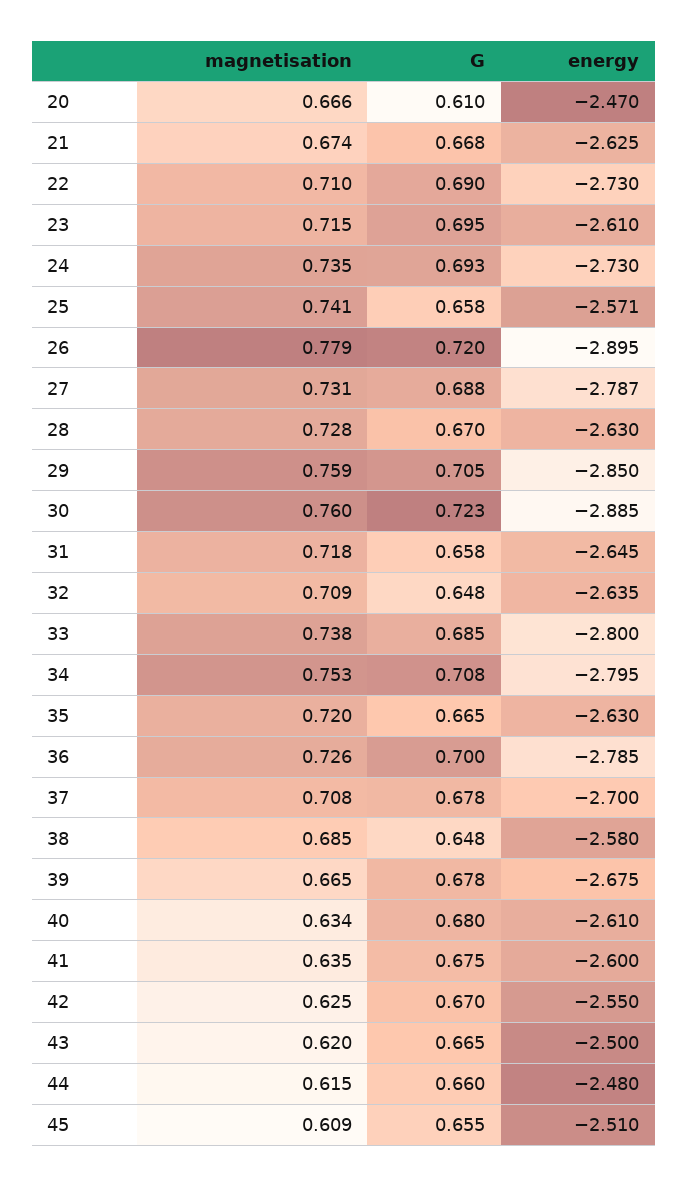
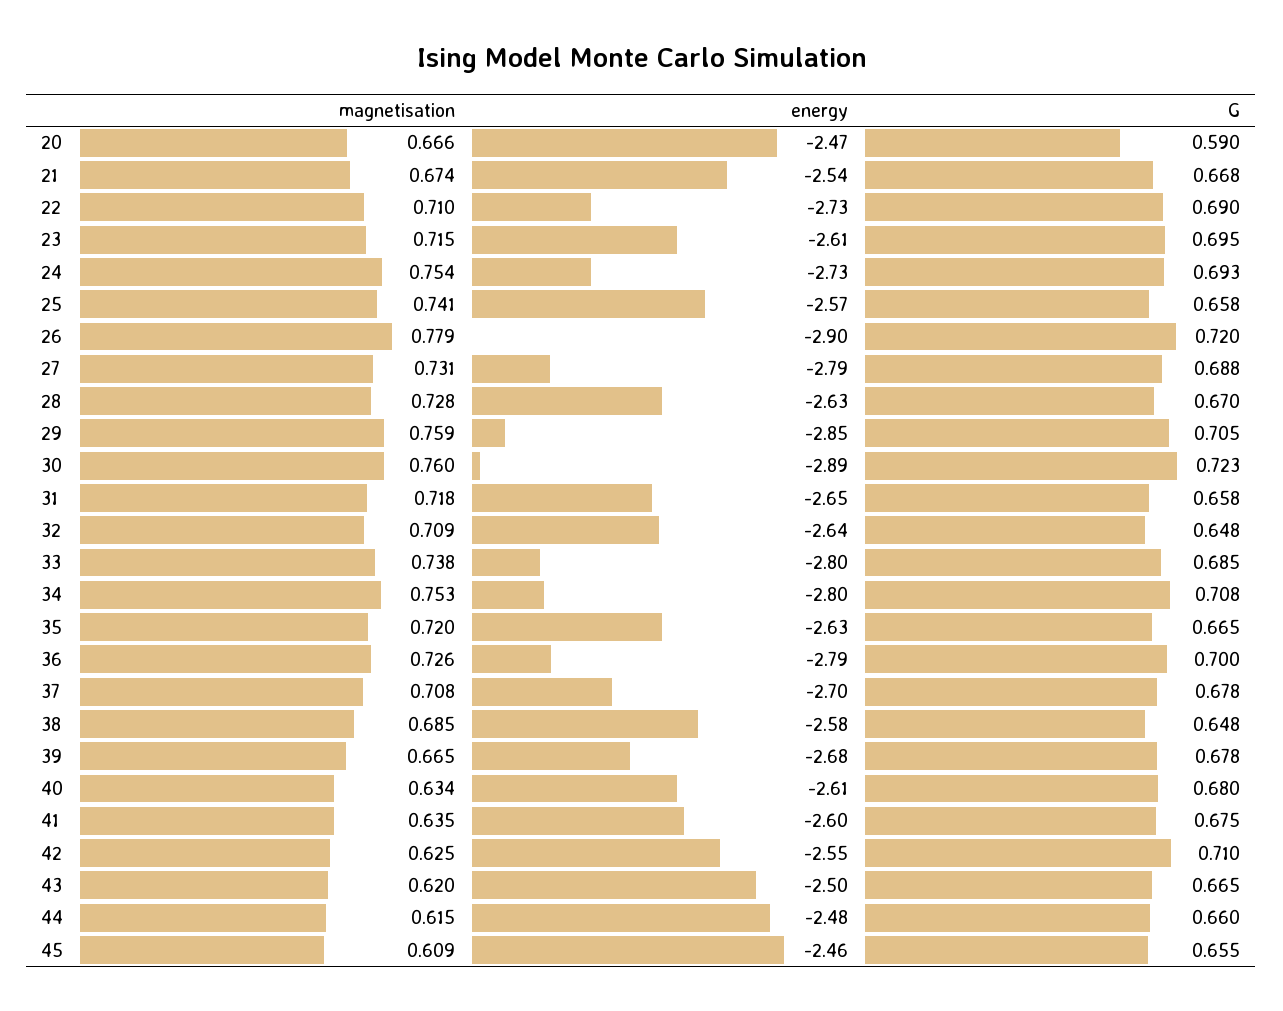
  {
    "magnetisation": {
      "20": 0.666,
      "21": 0.674,
      "22": 0.71,
      "23": 0.715,
-     "24": 0.735,
+     "24": 0.754,
      "25": 0.741,
      "26": 0.779,
      "27": 0.731,
      "28": 0.728,
      "29": 0.759,
      "30": 0.76,
      "31": 0.718,
      "32": 0.709,
      "33": 0.738,
      "34": 0.753,
      "35": 0.72,
      "36": 0.726,
      "37": 0.708,
      "38": 0.685,
      "39": 0.665,
      "40": 0.634,
      "41": 0.635,
      "42": 0.625,
      "43": 0.62,
      "44": 0.615,
      "45": 0.609
    },
    "G": {
-     "20": 0.61,
+     "20": 0.59,
      "21": 0.668,
      "22": 0.69,
      "23": 0.695,
      "24": 0.693,
      "25": 0.658,
      "26": 0.72,
      "27": 0.688,
      "28": 0.67,
      "29": 0.705,
      "30": 0.723,
      "31": 0.658,
      "32": 0.648,
      "33": 0.685,
      "34": 0.708,
      "35": 0.665,
      "36": 0.7,
      "37": 0.678,
      "38": 0.648,
      "39": 0.678,
      "40": 0.68,
      "41": 0.675,
-     "42": 0.67,
+     "42": 0.71,
      "43": 0.665,
      "44": 0.66,
      "45": 0.655
    },
    "energy": {
      "20": -2.47,
-     "21": -2.625,
+     "21": -2.54,
      "22": -2.73,
      "23": -2.61,
      "24": -2.73,
      "25": -2.571,
      "26": -2.895,
      "27": -2.787,
      "28": -2.63,
      "29": -2.85,
      "30": -2.885,
      "31": -2.645,
      "32": -2.635,
      "33": -2.8,
      "34": -2.795,
      "35": -2.63,
      "36": -2.785,
      "37": -2.7,
      "38": -2.58,
      "39": -2.675,
      "40": -2.61,
      "41": -2.6,
      "42": -2.55,
      "43": -2.5,
      "44": -2.48,
-     "45": -2.51
+     "45": -2.46
    }
  }

